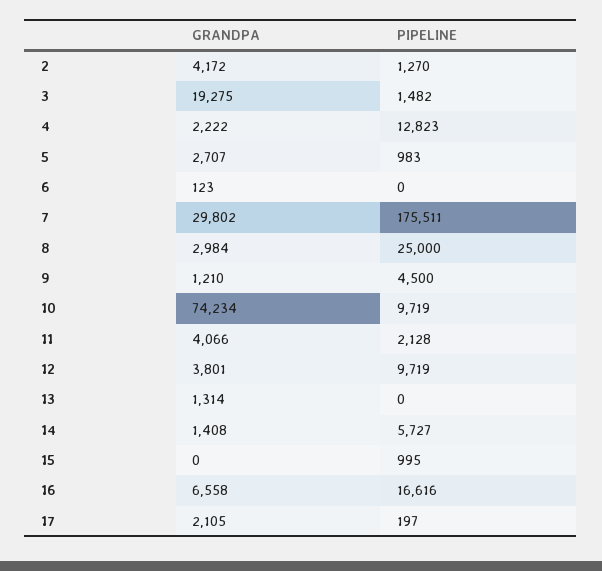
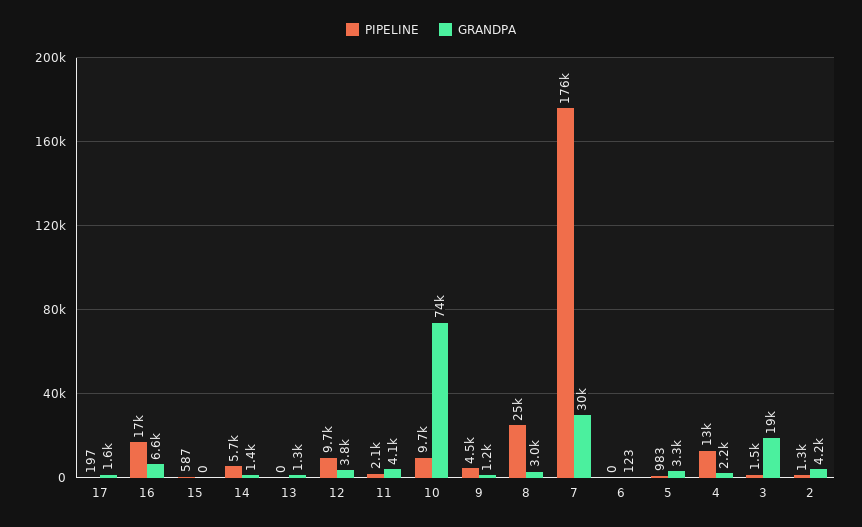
  {
    "GRANDPA": {
      "2": 4172,
      "3": 19275,
      "4": 2222,
-     "5": 2707,
+     "5": 3300,
      "6": 123,
      "7": 29802,
      "8": 2984,
      "9": 1210,
      "10": 74234,
      "11": 4066,
      "12": 3801,
      "13": 1314,
      "14": 1408,
      "15": 0,
      "16": 6558,
-     "17": 2105
+     "17": 1600
    },
    "PIPELINE": {
      "2": 1270,
      "3": 1482,
      "4": 12823,
      "5": 983,
      "6": 0,
      "7": 175511,
      "8": 25000,
      "9": 4500,
      "10": 9719,
      "11": 2128,
      "12": 9719,
      "13": 0,
      "14": 5727,
-     "15": 995,
+     "15": 587,
      "16": 16616,
      "17": 197
    }
  }

